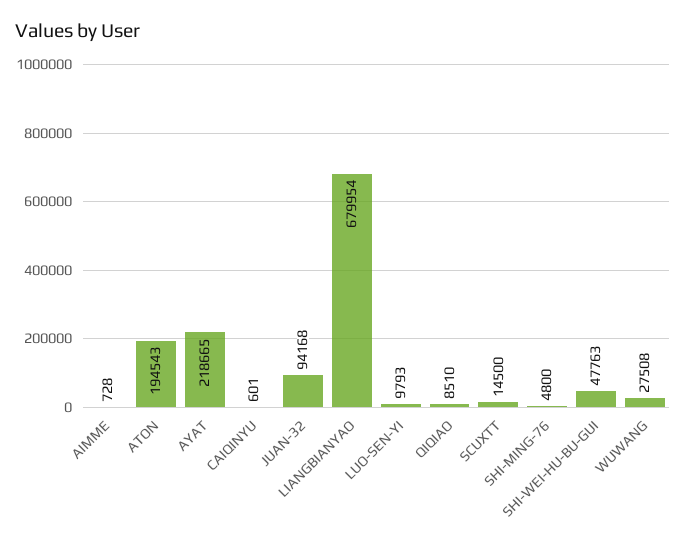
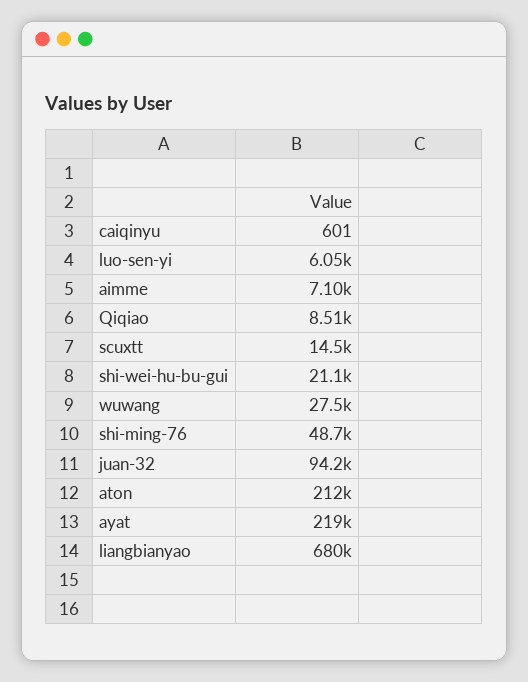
  {
-   "AIMME": 728,
+   "AIMME": 7100,
-   "ATON": 194543,
+   "ATON": 212000,
    "AYAT": 218665,
    "CAIQINYU": 601,
    "JUAN-32": 94168,
    "LIANGBIANYAO": 679954,
-   "LUO-SEN-YI": 9793,
+   "LUO-SEN-YI": 6050,
    "QIQIAO": 8510,
    "SCUXTT": 14500,
-   "SHI-MING-76": 4800,
+   "SHI-MING-76": 48700,
-   "SHI-WEI-HU-BU-GUI": 47763,
+   "SHI-WEI-HU-BU-GUI": 21100,
    "WUWANG": 27508
  }

